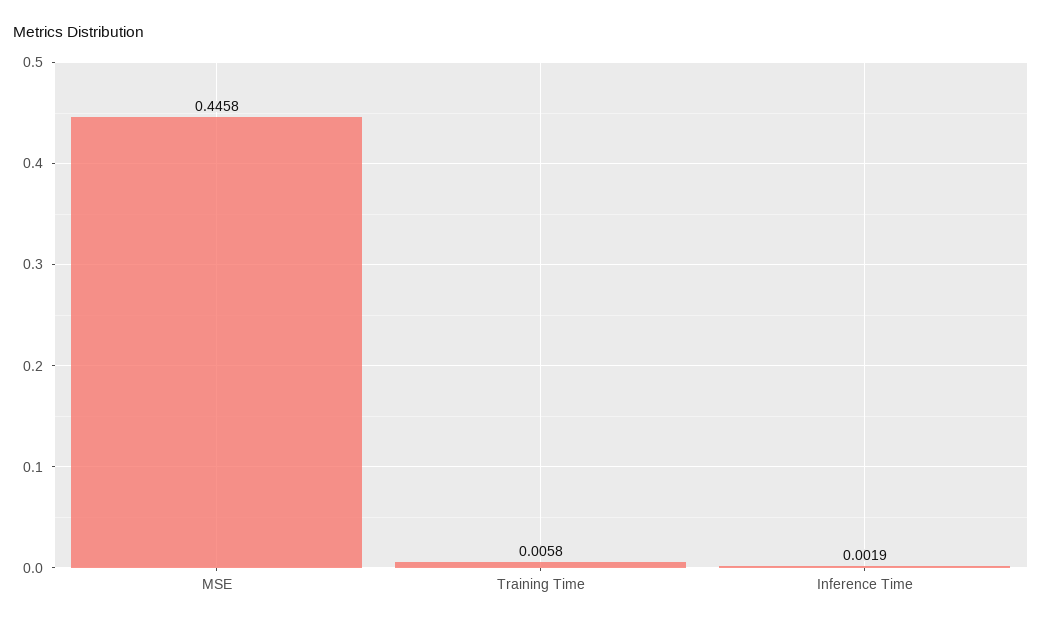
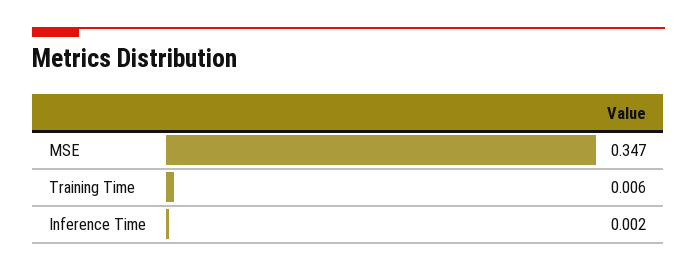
  {
-   "MSE": 0.4458,
+   "MSE": 0.347,
    "Training Time": 0.0058,
    "Inference Time": 0.0019
  }

